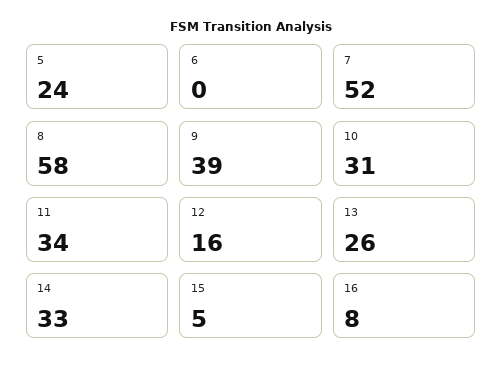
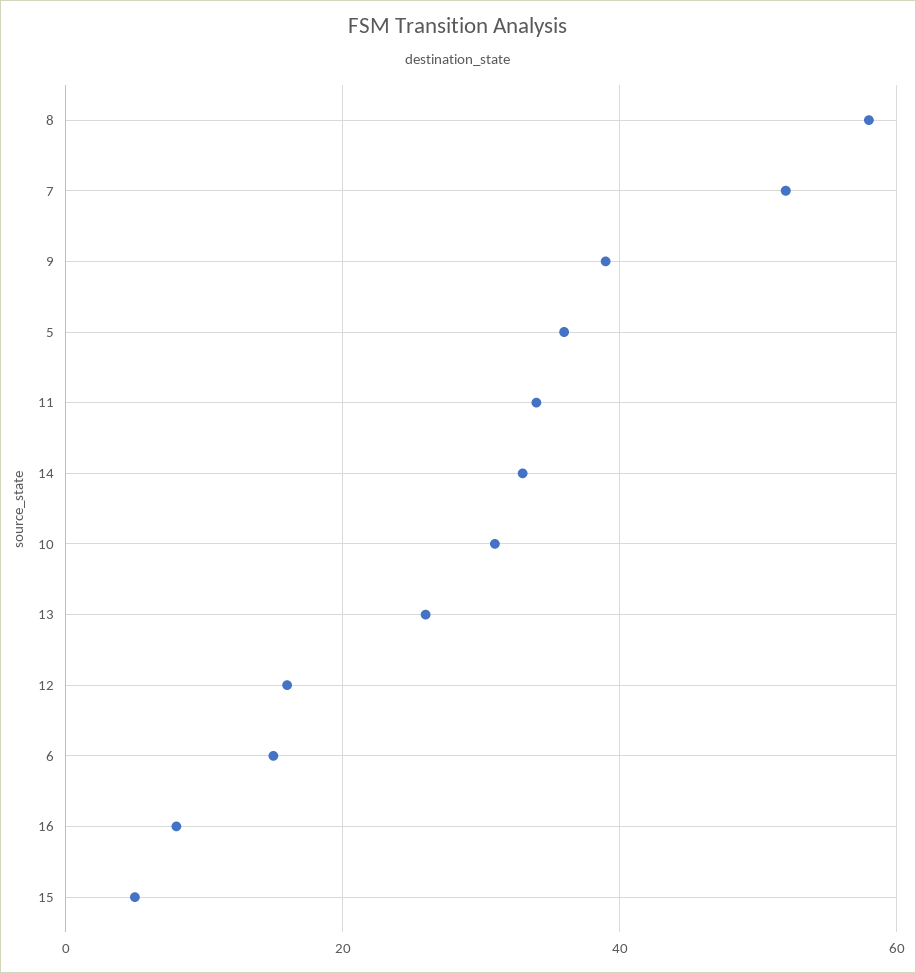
  {
-   "5": 24,
+   "5": 35,
-   "6": 0,
+   "6": 15,
    "7": 52,
    "8": 58,
    "9": 39,
    "10": 31,
    "11": 34,
    "12": 16,
    "13": 26,
    "14": 33,
    "15": 5,
    "16": 8
  }

